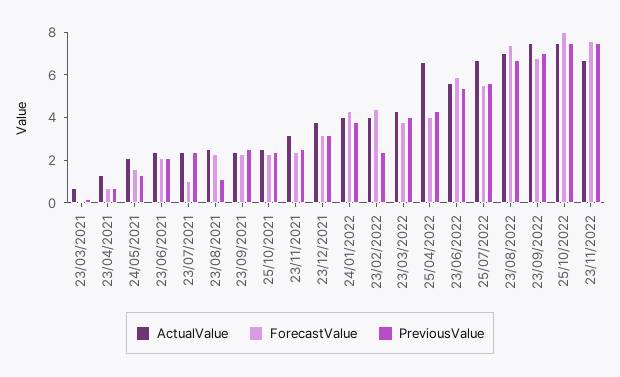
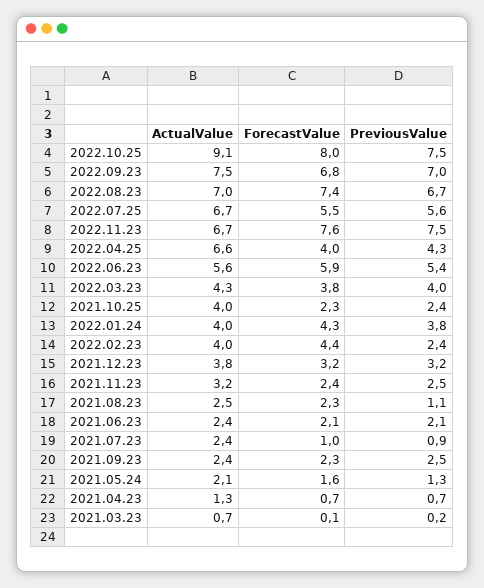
  {
    "ActualValue": {
      "23/03/2021": 0.7,
      "23/04/2021": 1.3,
      "24/05/2021": 2.1,
      "23/06/2021": 2.4,
      "23/07/2021": 2.4,
      "23/08/2021": 2.5,
      "23/09/2021": 2.4,
-     "25/10/2021": 2.5,
+     "25/10/2021": 4,
      "23/11/2021": 3.2,
      "23/12/2021": 3.8,
      "24/01/2022": 4,
      "23/02/2022": 4,
      "23/03/2022": 4.3,
      "25/04/2022": 6.6,
      "23/06/2022": 5.6,
      "25/07/2022": 6.7,
      "23/08/2022": 7,
      "23/09/2022": 7.5,
-     "25/10/2022": 7.5,
+     "25/10/2022": 9.1,
      "23/11/2022": 6.7
    },
    "ForecastValue": {
      "23/03/2021": 0.1,
      "23/04/2021": 0.7,
      "24/05/2021": 1.6,
      "23/06/2021": 2.1,
      "23/07/2021": 1,
      "23/08/2021": 2.3,
      "23/09/2021": 2.3,
      "25/10/2021": 2.3,
      "23/11/2021": 2.4,
      "23/12/2021": 3.2,
      "24/01/2022": 4.3,
      "23/02/2022": 4.4,
      "23/03/2022": 3.8,
      "25/04/2022": 4,
      "23/06/2022": 5.9,
      "25/07/2022": 5.5,
      "23/08/2022": 7.4,
      "23/09/2022": 6.8,
      "25/10/2022": 8,
      "23/11/2022": 7.6
    },
    "PreviousValue": {
      "23/03/2021": 0.2,
      "23/04/2021": 0.7,
      "24/05/2021": 1.3,
      "23/06/2021": 2.1,
-     "23/07/2021": 2.5,
+     "23/07/2021": 0.9,
      "23/08/2021": 1.1,
      "23/09/2021": 2.5,
      "25/10/2021": 2.4,
      "23/11/2021": 2.5,
      "23/12/2021": 3.2,
      "24/01/2022": 3.8,
      "23/02/2022": 2.4,
      "23/03/2022": 4,
      "25/04/2022": 4.3,
      "23/06/2022": 5.4,
      "25/07/2022": 5.6,
      "23/08/2022": 6.7,
      "23/09/2022": 7,
      "25/10/2022": 7.5,
      "23/11/2022": 7.5
    }
  }

